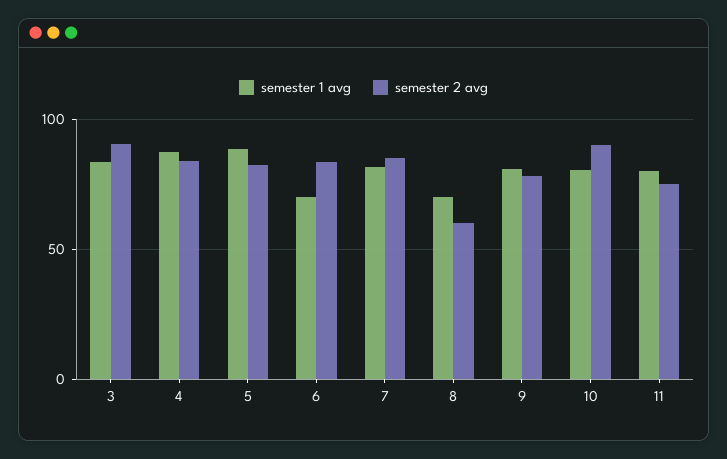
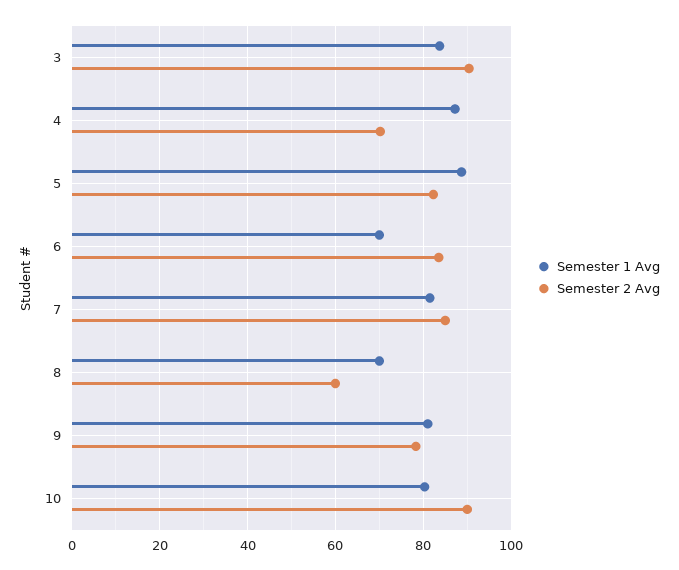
  {
    "semester 1 avg": {
      "3": 84,
      "4": 88,
      "5": 88,
      "6": 70,
      "7": 82,
      "8": 70,
      "9": 82,
-     "10": 80,
+     "10": 80
-     "11": 80
    },
    "semester 2 avg": {
      "3": 90,
-     "4": 85,
+     "4": 70,
      "5": 82,
      "6": 84,
      "7": 86,
      "8": 60,
      "9": 78,
-     "10": 90,
+     "10": 90
-     "11": 75
    }
  }

